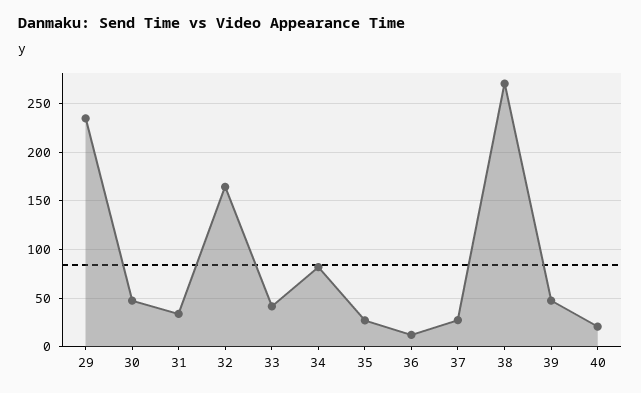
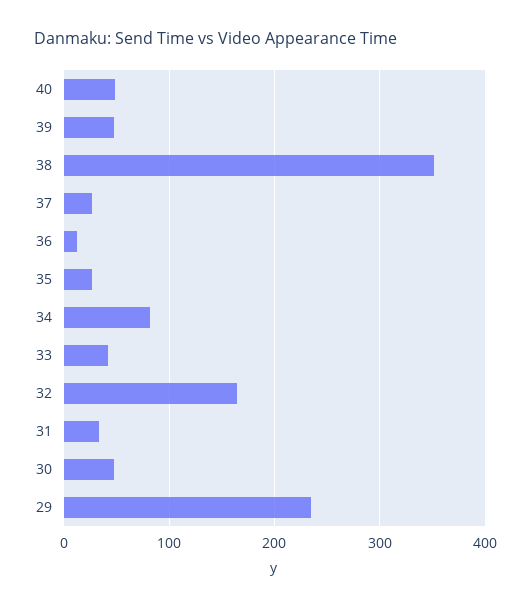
  {
    "29": 230,
    "30": 50,
    "31": 30,
    "32": 160,
    "33": 40,
    "34": 80,
    "35": 30,
    "36": 10,
    "37": 30,
-   "38": 270,
+   "38": 350,
    "39": 50,
-   "40": 20
+   "40": 50
  }

